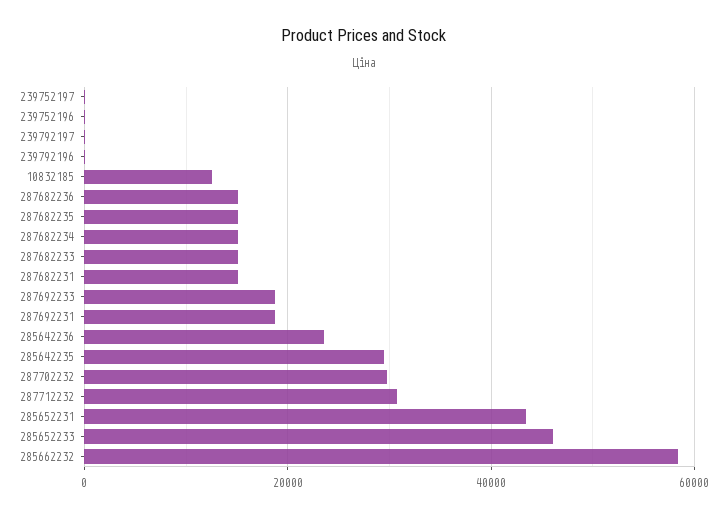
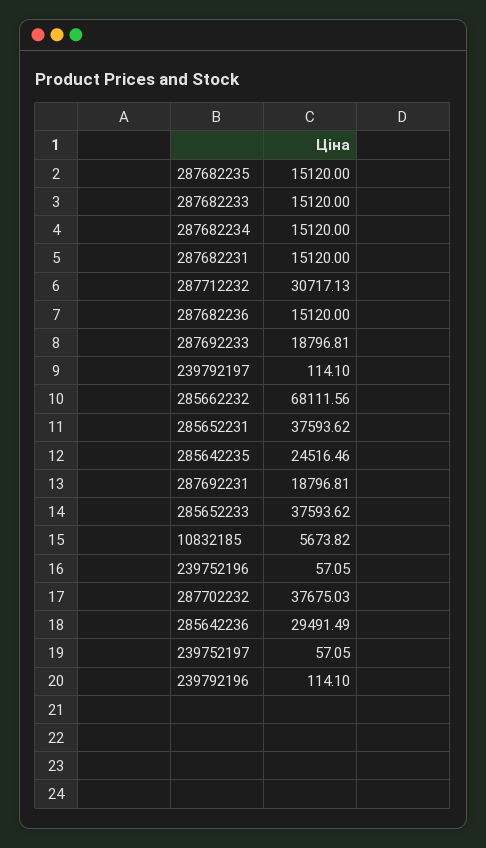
  {
    "239752197": 57.05,
    "239752196": 57.05,
    "239792197": 114.1,
    "239792196": 114.1,
-   "10832185": 12000,
+   "10832185": 5673.82,
    "287682236": 15120,
    "287682235": 15120,
    "287682234": 15120,
    "287682233": 15120,
    "287682231": 15120,
    "287692233": 18796.81,
    "287692231": 18796.81,
-   "285642236": 24000,
+   "285642236": 29491.49,
-   "285642235": 30000,
+   "285642235": 24516.46,
-   "287702232": 30000,
+   "287702232": 37675.03,
    "287712232": 30717.13,
-   "285652231": 44000,
+   "285652231": 37593.62,
-   "285652233": 46000,
+   "285652233": 37593.62,
-   "285662232": 58000
+   "285662232": 68111.56
  }

